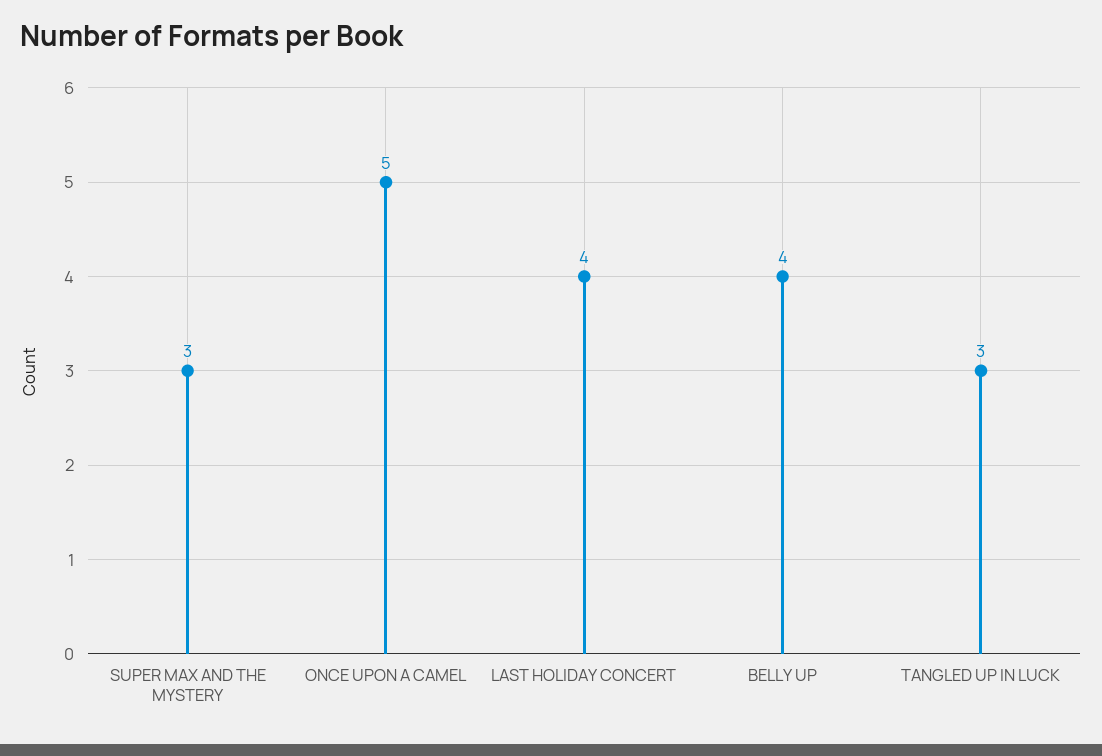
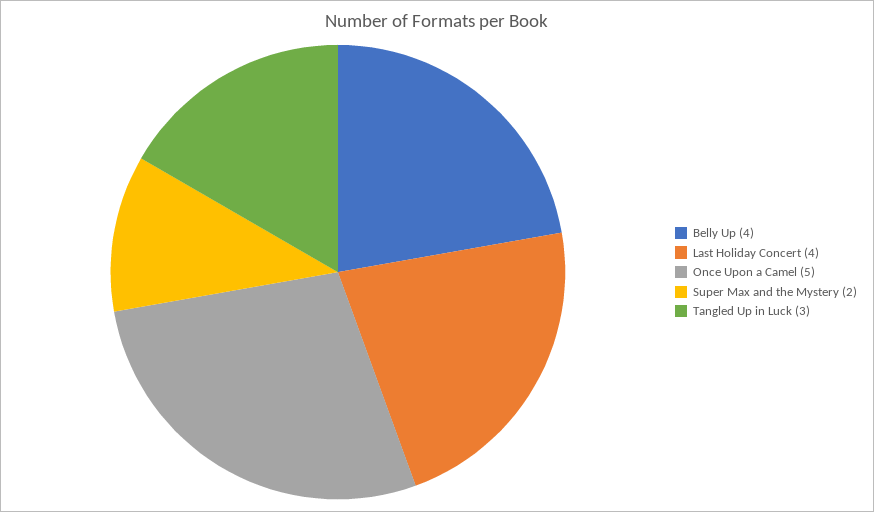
  {
-   "SUPER MAX AND THE MYSTERY": 3,
+   "SUPER MAX AND THE MYSTERY": 2,
    "ONCE UPON A CAMEL": 5,
    "LAST HOLIDAY CONCERT": 4,
    "BELLY UP": 4,
    "TANGLED UP IN LUCK": 3
  }

